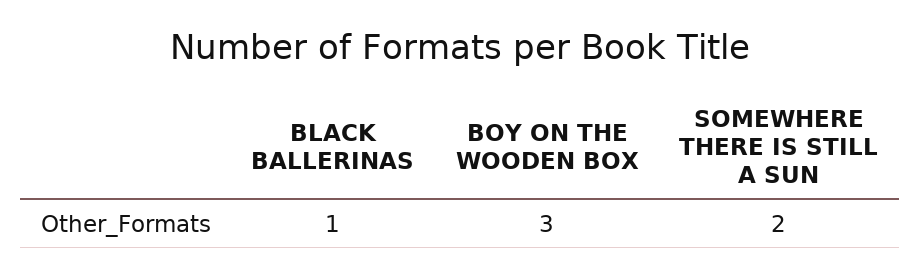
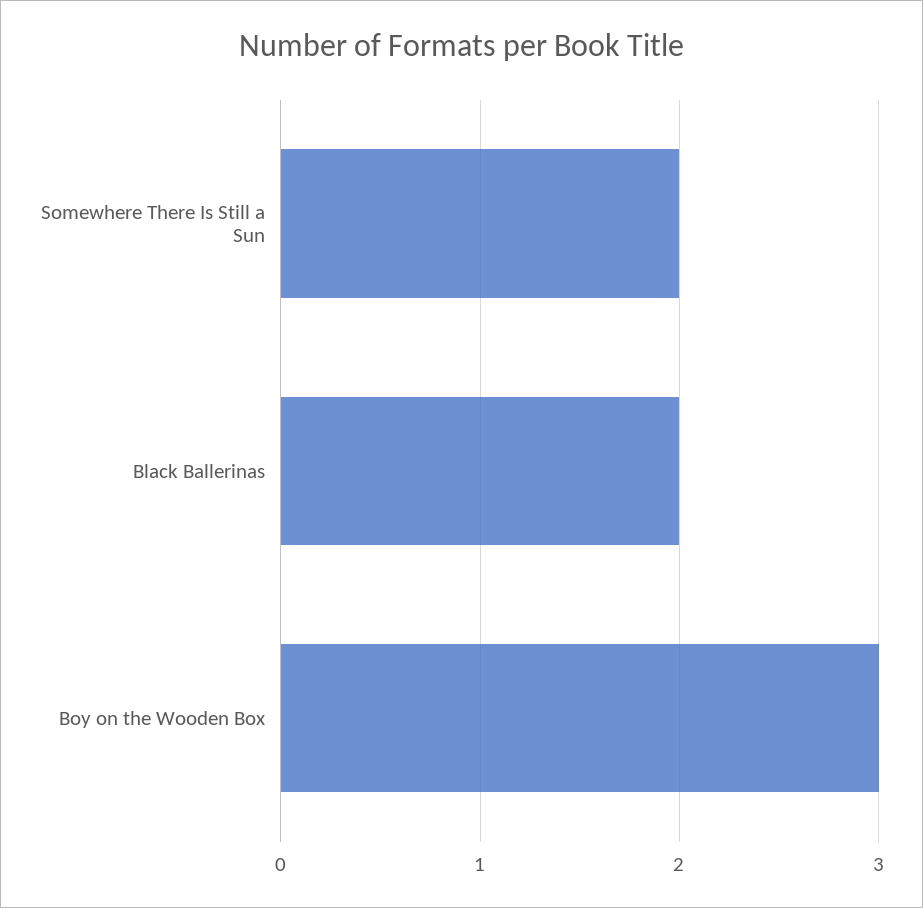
  {
-   "BLACK BALLERINAS": 1,
+   "BLACK BALLERINAS": 2,
    "BOY ON THE WOODEN BOX": 3,
    "SOMEWHERE THERE IS STILL A SUN": 2
  }

